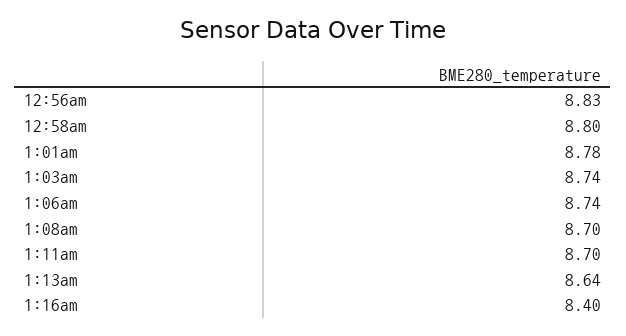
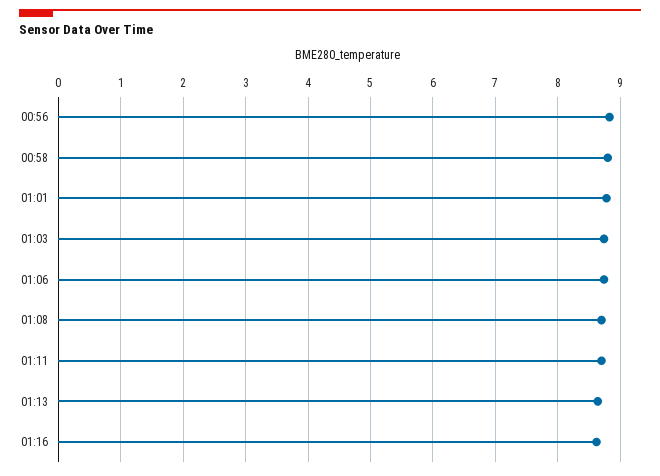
  {
    "12:56am": 8.83,
    "12:58am": 8.8,
    "1:01am": 8.78,
    "1:03am": 8.74,
    "1:06am": 8.74,
    "1:08am": 8.7,
    "1:11am": 8.7,
    "1:13am": 8.64,
-   "1:16am": 8.4
+   "1:16am": 8.6
  }

